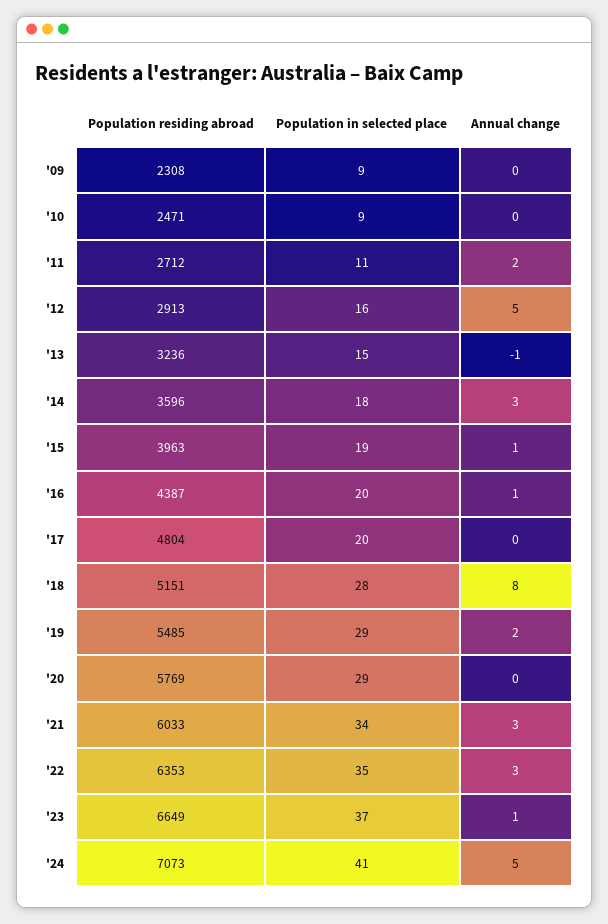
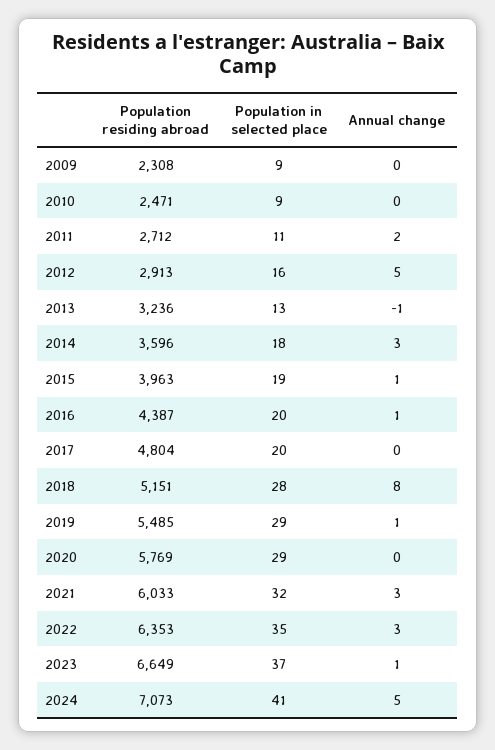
  {
    "Population residing abroad": {
      "'09": 2308,
      "'10": 2471,
      "'11": 2712,
      "'12": 2913,
      "'13": 3236,
      "'14": 3596,
      "'15": 3963,
      "'16": 4387,
      "'17": 4804,
      "'18": 5151,
      "'19": 5485,
      "'20": 5769,
      "'21": 6033,
      "'22": 6353,
      "'23": 6649,
      "'24": 7073
    },
    "Population in selected place": {
      "'09": 9,
      "'10": 9,
      "'11": 11,
      "'12": 16,
-     "'13": 15,
+     "'13": 13,
      "'14": 18,
      "'15": 19,
      "'16": 20,
      "'17": 20,
      "'18": 28,
      "'19": 29,
      "'20": 29,
-     "'21": 34,
+     "'21": 32,
      "'22": 35,
      "'23": 37,
      "'24": 41
    },
    "Annual change": {
      "'09": 0,
      "'10": 0,
      "'11": 2,
      "'12": 5,
      "'13": -1,
      "'14": 3,
      "'15": 1,
      "'16": 1,
      "'17": 0,
      "'18": 8,
-     "'19": 2,
+     "'19": 1,
      "'20": 0,
      "'21": 3,
      "'22": 3,
      "'23": 1,
      "'24": 5
    }
  }

